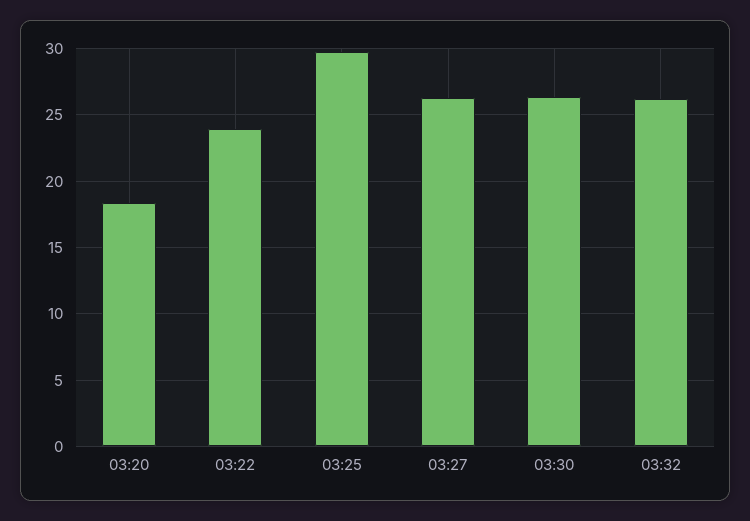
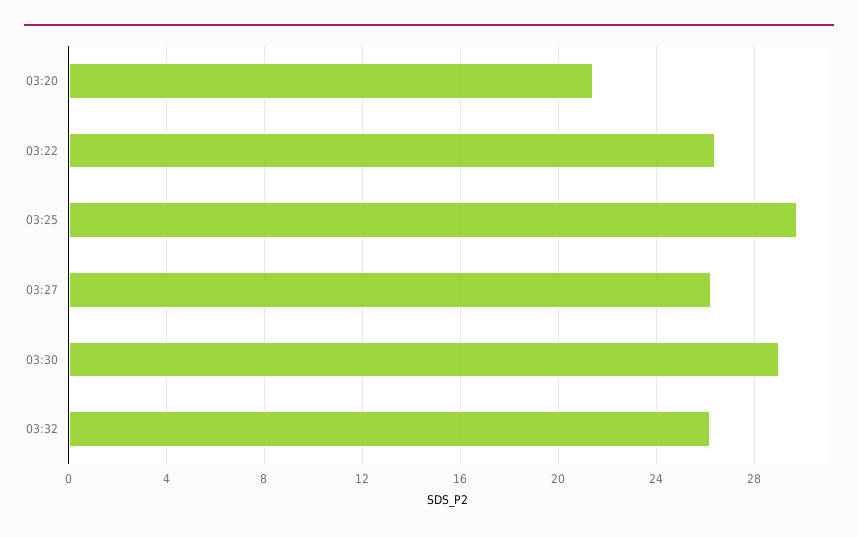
  {
-   "03:20": 18.5,
+   "03:20": 21.5,
-   "03:22": 24,
+   "03:22": 26.5,
    "03:25": 30,
    "03:27": 26.5,
-   "03:30": 26.5,
+   "03:30": 29,
    "03:32": 26
  }

